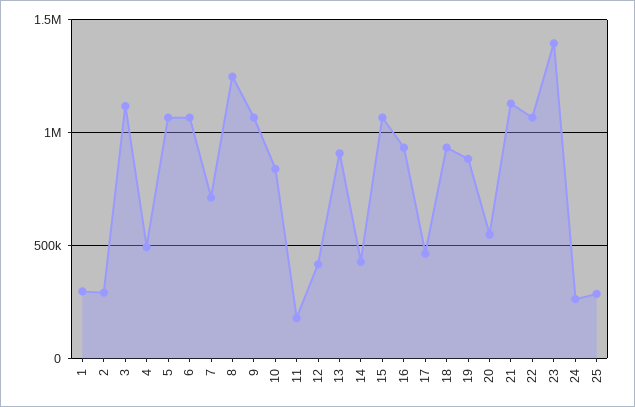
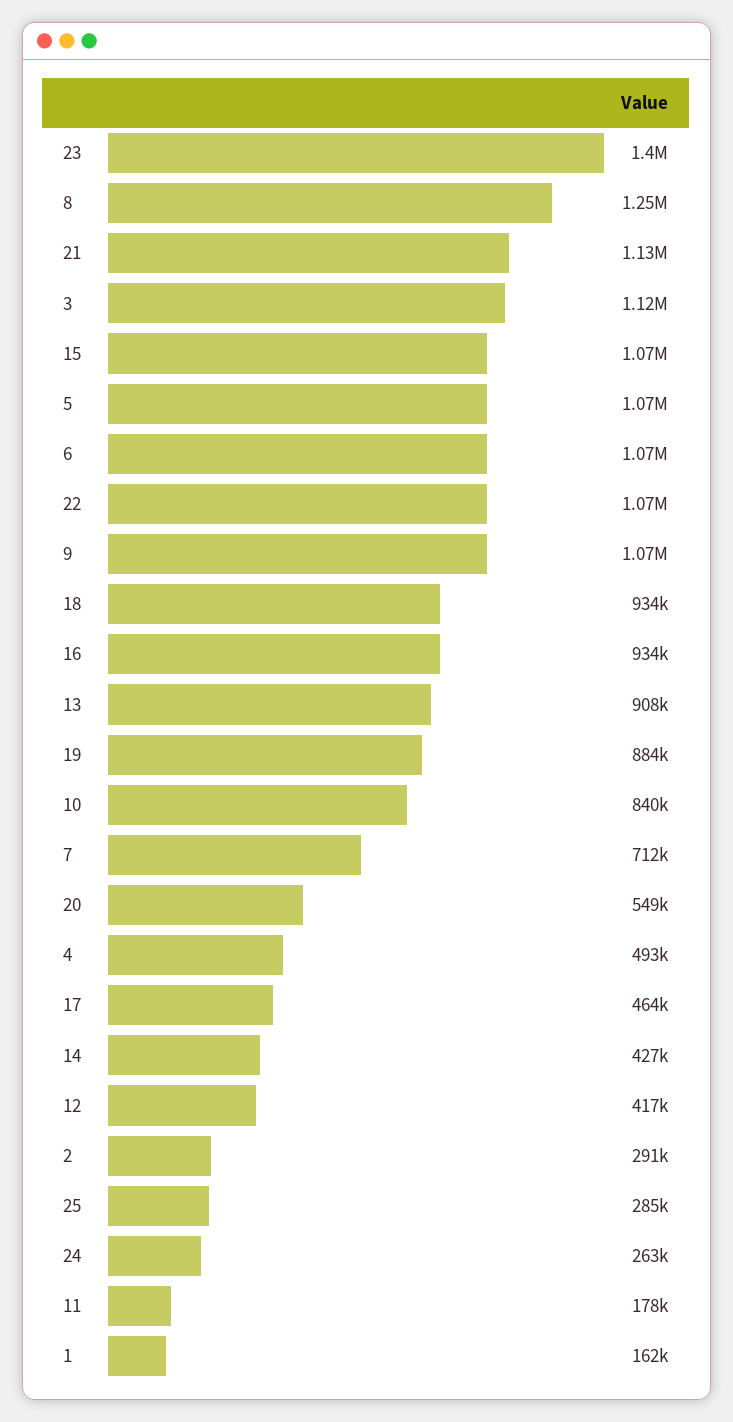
  {
-   "1": 300000,
+   "1": 162000,
    "2": 291000,
    "3": 1120000,
    "4": 493000,
    "5": 1070000,
    "6": 1070000,
    "7": 712000,
    "8": 1250000,
    "9": 1070000,
    "10": 840000,
    "11": 178000,
    "12": 417000,
    "13": 908000,
    "14": 427000,
    "15": 1070000,
    "16": 934000,
    "17": 464000,
    "18": 934000,
    "19": 884000,
    "20": 549000,
    "21": 1130000,
    "22": 1070000,
    "23": 1400000,
    "24": 263000,
    "25": 285000
  }

